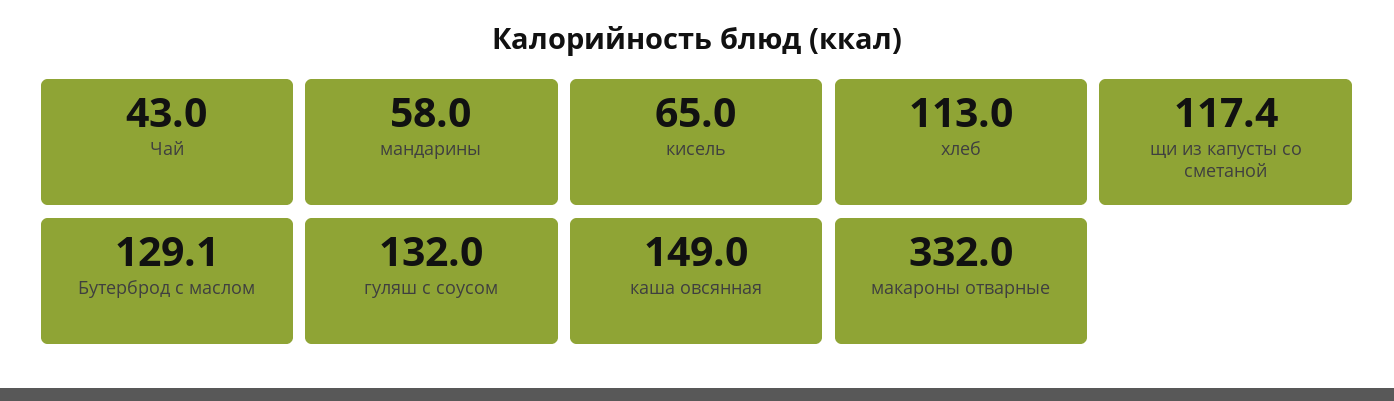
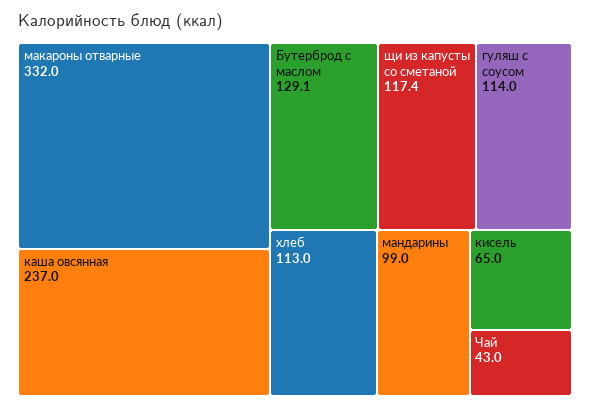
  {
    "Чай": 43,
-   "мандарины": 58,
+   "мандарины": 99,
    "кисель": 65,
    "хлеб": 113,
    "щи из капусты со сметаной": 117.4,
    "Бутерброд с маслом": 129.1,
-   "гуляш с соусом": 132,
+   "гуляш с соусом": 114,
-   "каша овсянная": 149,
+   "каша овсянная": 237,
    "макароны отварные": 332
  }

